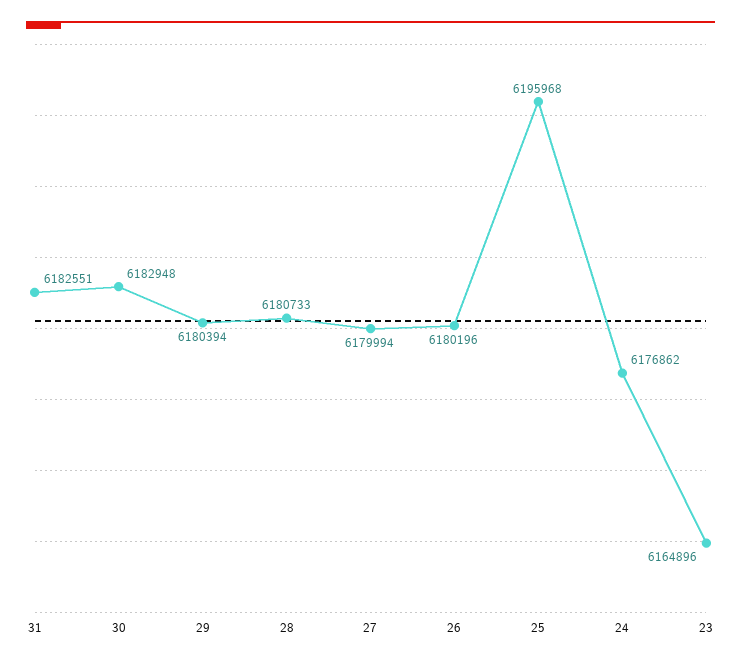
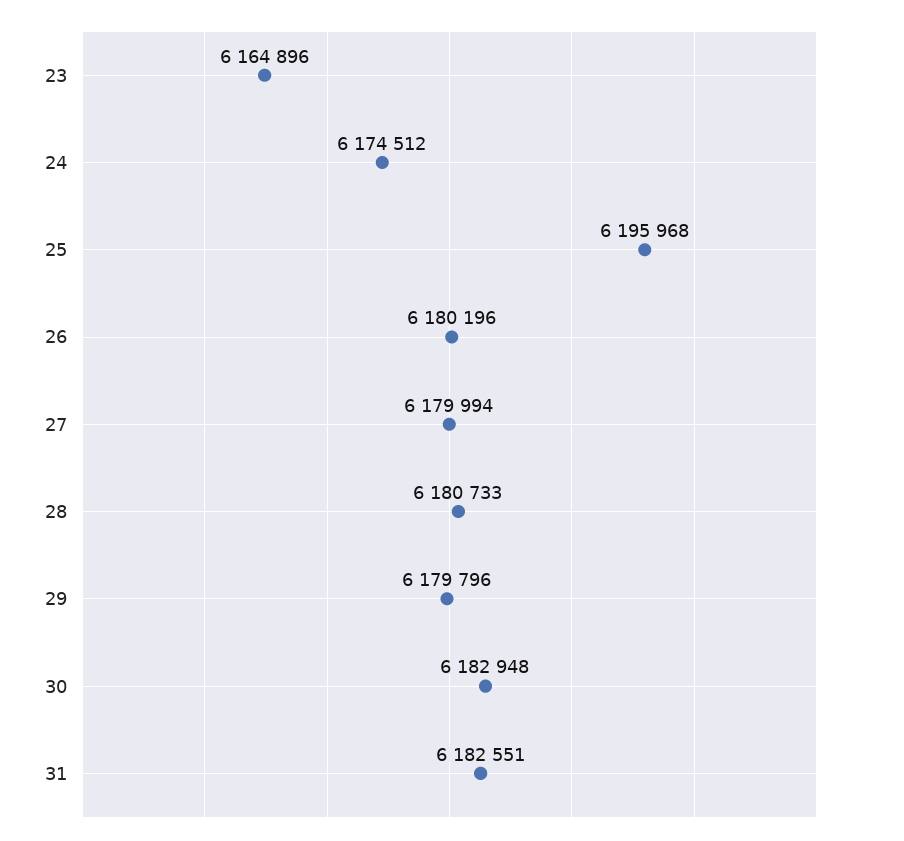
  {
    "31": 6182551,
    "30": 6182948,
-   "29": 6180394,
+   "29": 6179796,
    "28": 6180733,
    "27": 6179994,
    "26": 6180196,
    "25": 6195968,
-   "24": 6176862,
+   "24": 6174512,
    "23": 6164896
  }

